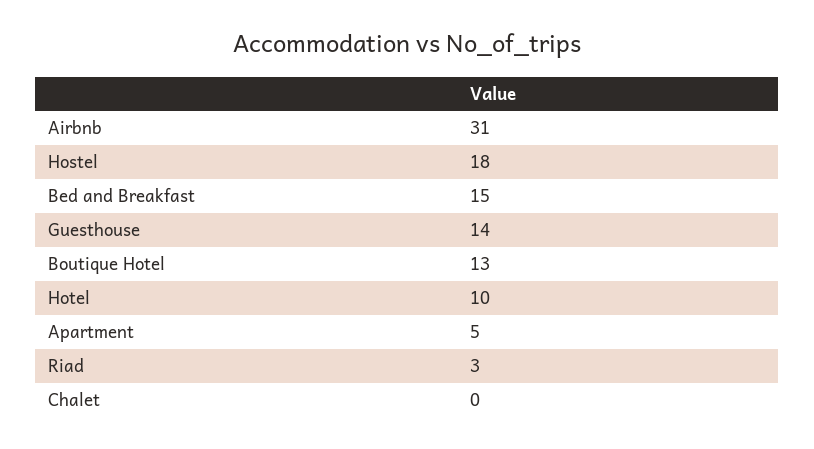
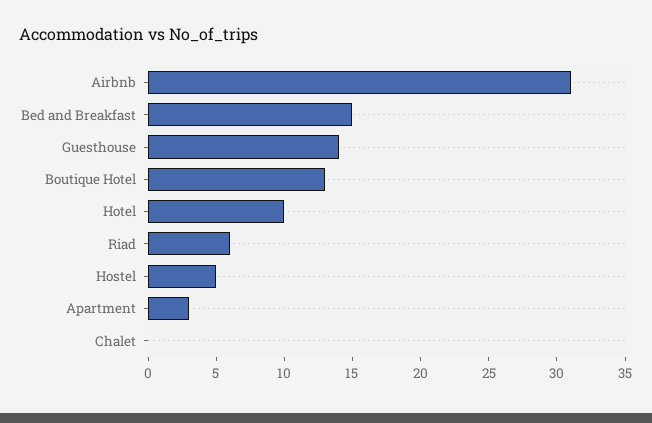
  {
    "Airbnb": 31,
-   "Hostel": 18,
+   "Hostel": 5,
    "Bed and Breakfast": 15,
    "Guesthouse": 14,
    "Boutique Hotel": 13,
    "Hotel": 10,
-   "Apartment": 5,
+   "Apartment": 3,
-   "Riad": 3,
+   "Riad": 6,
    "Chalet": 0
  }

